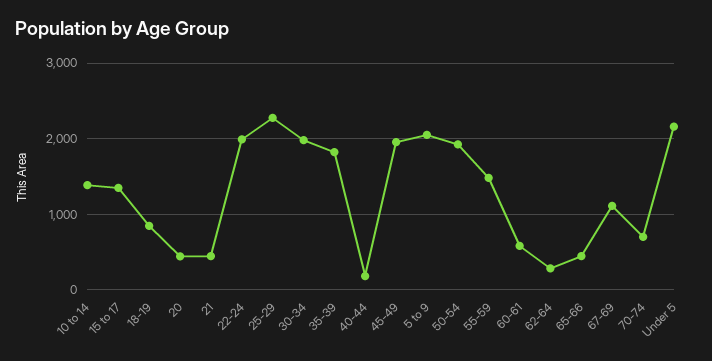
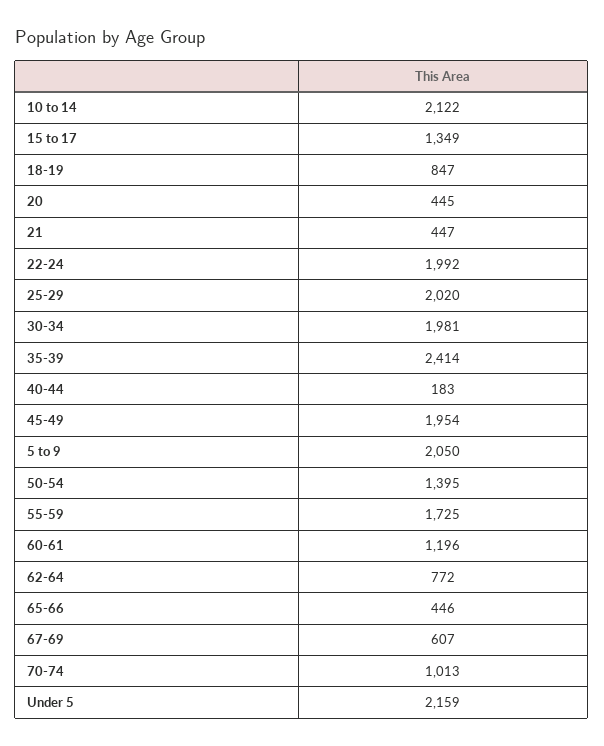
  {
-   "10 to 14": 1400,
+   "10 to 14": 2122,
    "15 to 17": 1349,
    "18-19": 847,
    "20": 445,
    "21": 447,
    "22-24": 1992,
-   "25-29": 2300,
+   "25-29": 2020,
    "30-34": 1981,
-   "35-39": 1800,
+   "35-39": 2414,
    "40-44": 183,
    "45-49": 1954,
    "5 to 9": 2050,
-   "50-54": 1900,
+   "50-54": 1395,
-   "55-59": 1500,
+   "55-59": 1725,
-   "60-61": 600,
+   "60-61": 1196,
-   "62-64": 300,
+   "62-64": 772,
    "65-66": 446,
-   "67-69": 1100,
+   "67-69": 607,
-   "70-74": 700,
+   "70-74": 1013,
    "Under 5": 2159
  }

